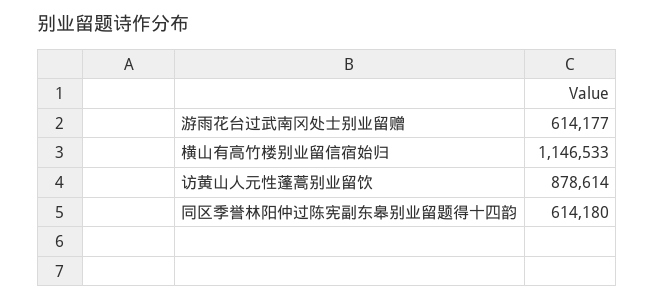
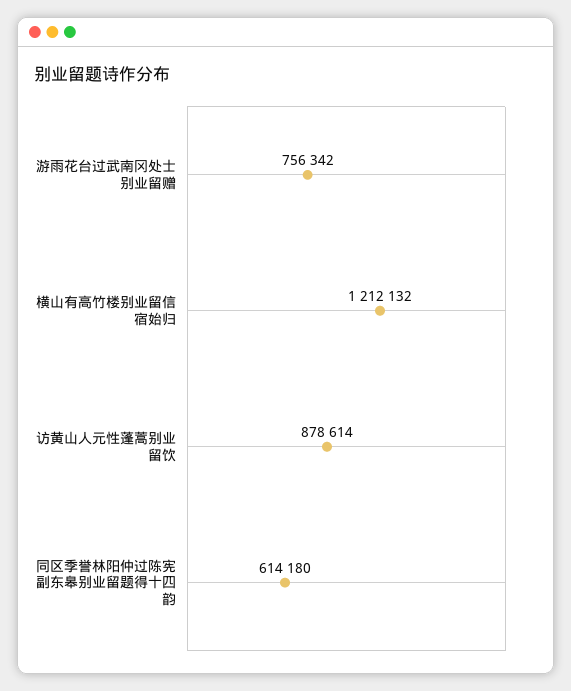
  {
-   "游雨花台过武南冈处士别业留赠": 614177,
+   "游雨花台过武南冈处士别业留赠": 756342,
-   "横山有高竹楼别业留信宿始归": 1146533,
+   "横山有高竹楼别业留信宿始归": 1212132,
    "访黄山人元性蓬蒿别业留饮": 878614,
    "同区季誉林阳仲过陈宪副东皋别业留题得十四韵": 614180
  }

